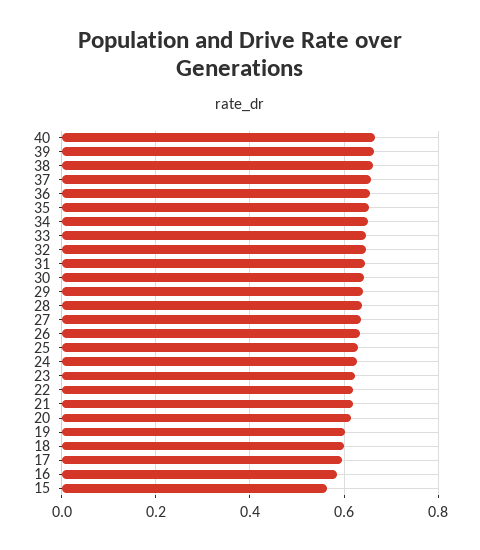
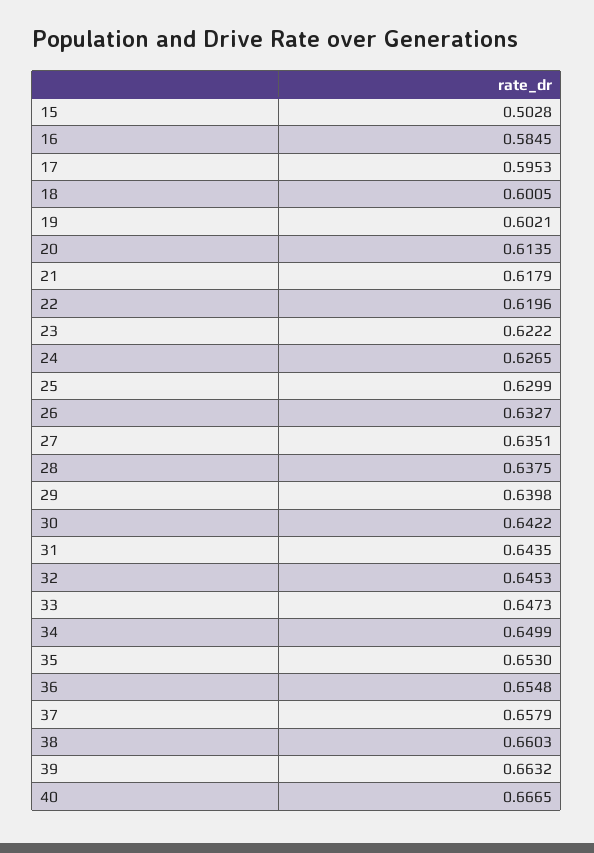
  {
    "40": 0.6665,
    "39": 0.6632,
    "38": 0.6603,
    "37": 0.6579,
    "36": 0.6548,
    "35": 0.653,
    "34": 0.6499,
    "33": 0.6473,
    "32": 0.6453,
    "31": 0.6435,
    "30": 0.6422,
    "29": 0.6398,
    "28": 0.6375,
    "27": 0.6351,
    "26": 0.6327,
    "25": 0.6299,
    "24": 0.6265,
    "23": 0.6222,
    "22": 0.6196,
    "21": 0.6179,
    "20": 0.6135,
    "19": 0.6021,
    "18": 0.6005,
    "17": 0.5953,
    "16": 0.5845,
-   "15": 0.56
+   "15": 0.5028
  }

